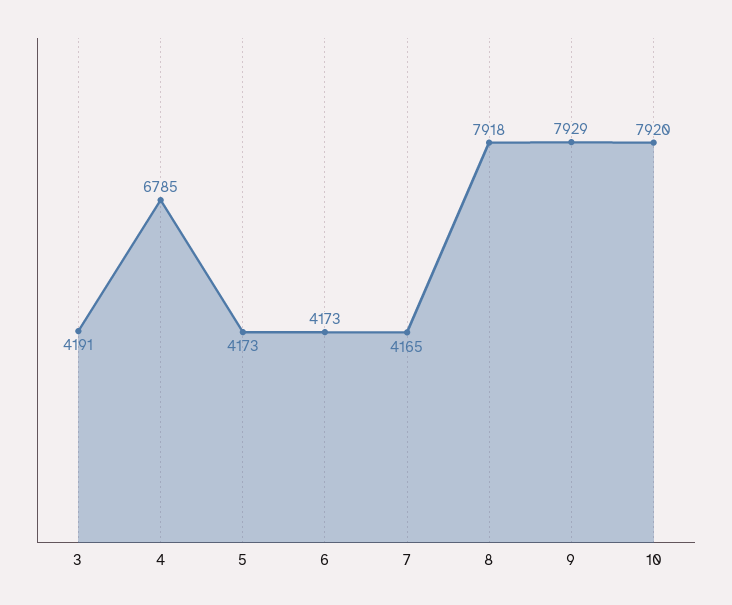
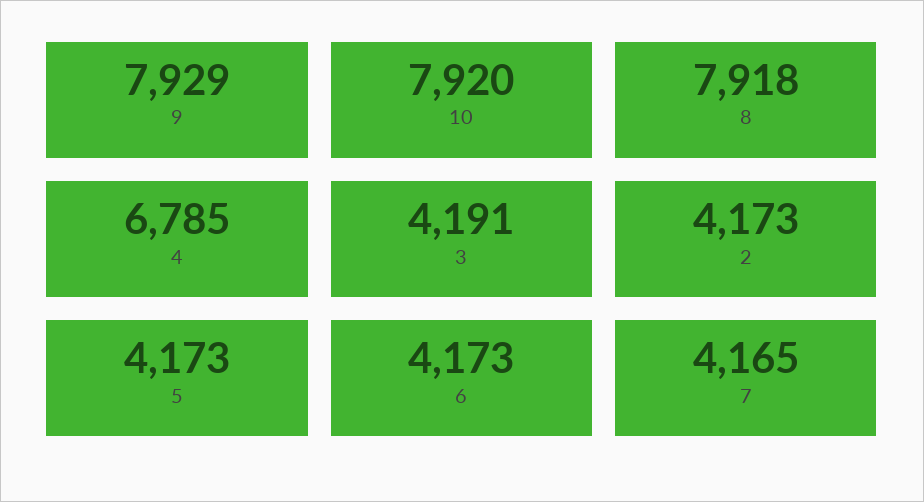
  {
    "3": 4191,
    "4": 6785,
    "5": 4173,
    "6": 4173,
    "7": 4165,
    "8": 7918,
    "9": 7929,
-   "10": 7920
+   "10": 7920,
+   "2": 4173
  }

